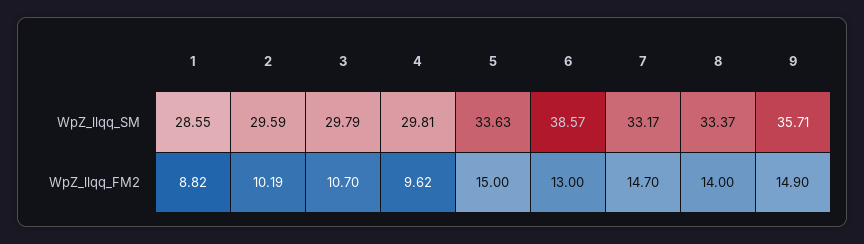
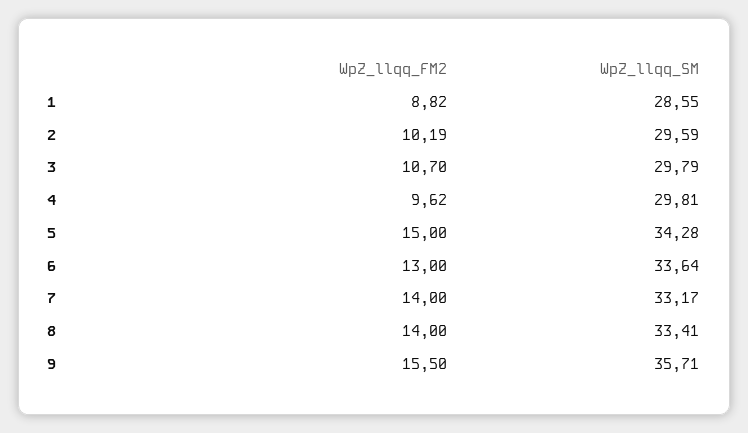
  {
    "1": {
      "WpZ_llqq_SM": 28.55,
      "WpZ_llqq_FM2": 8.82
    },
    "2": {
      "WpZ_llqq_SM": 29.59,
      "WpZ_llqq_FM2": 10.19
    },
    "3": {
      "WpZ_llqq_SM": 29.79,
      "WpZ_llqq_FM2": 10.7
    },
    "4": {
      "WpZ_llqq_SM": 29.81,
      "WpZ_llqq_FM2": 9.62
    },
    "5": {
-     "WpZ_llqq_SM": 33.63,
+     "WpZ_llqq_SM": 34.28,
      "WpZ_llqq_FM2": 15
    },
    "6": {
-     "WpZ_llqq_SM": 38.57,
+     "WpZ_llqq_SM": 33.64,
      "WpZ_llqq_FM2": 13
    },
    "7": {
      "WpZ_llqq_SM": 33.17,
-     "WpZ_llqq_FM2": 14.7
+     "WpZ_llqq_FM2": 14
    },
    "8": {
-     "WpZ_llqq_SM": 33.37,
+     "WpZ_llqq_SM": 33.41,
      "WpZ_llqq_FM2": 14
    },
    "9": {
      "WpZ_llqq_SM": 35.71,
-     "WpZ_llqq_FM2": 14.9
+     "WpZ_llqq_FM2": 15.5
    }
  }

